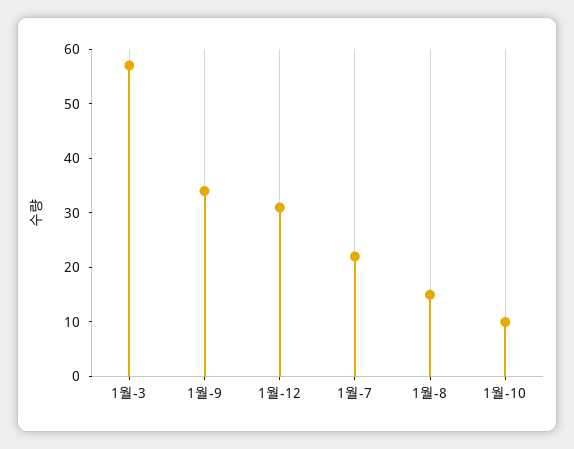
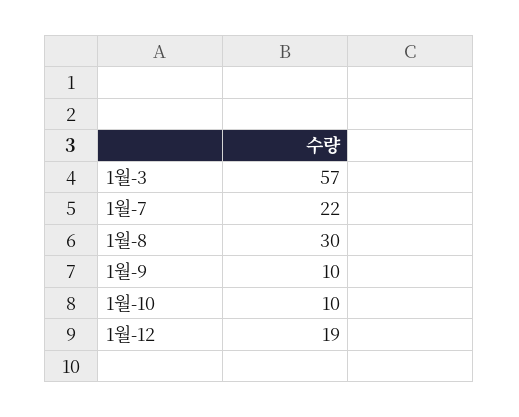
  {
    "1월-3": 57,
-   "1월-9": 35,
+   "1월-9": 10,
-   "1월-12": 30,
+   "1월-12": 19,
    "1월-7": 22,
-   "1월-8": 15,
+   "1월-8": 30,
    "1월-10": 10
  }

